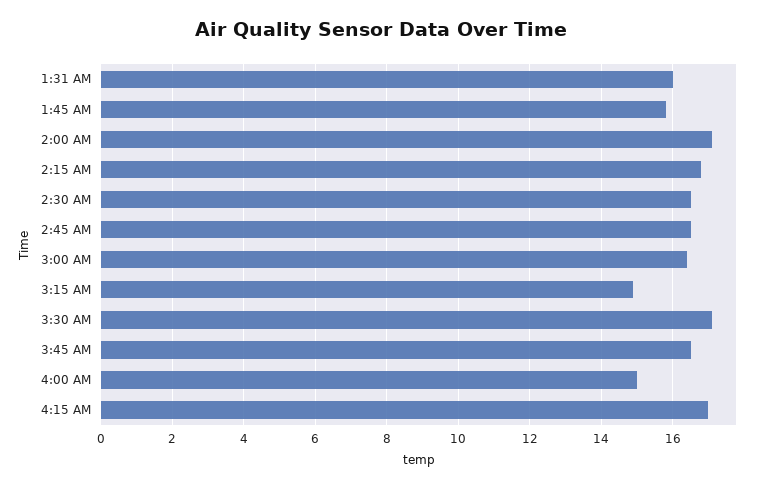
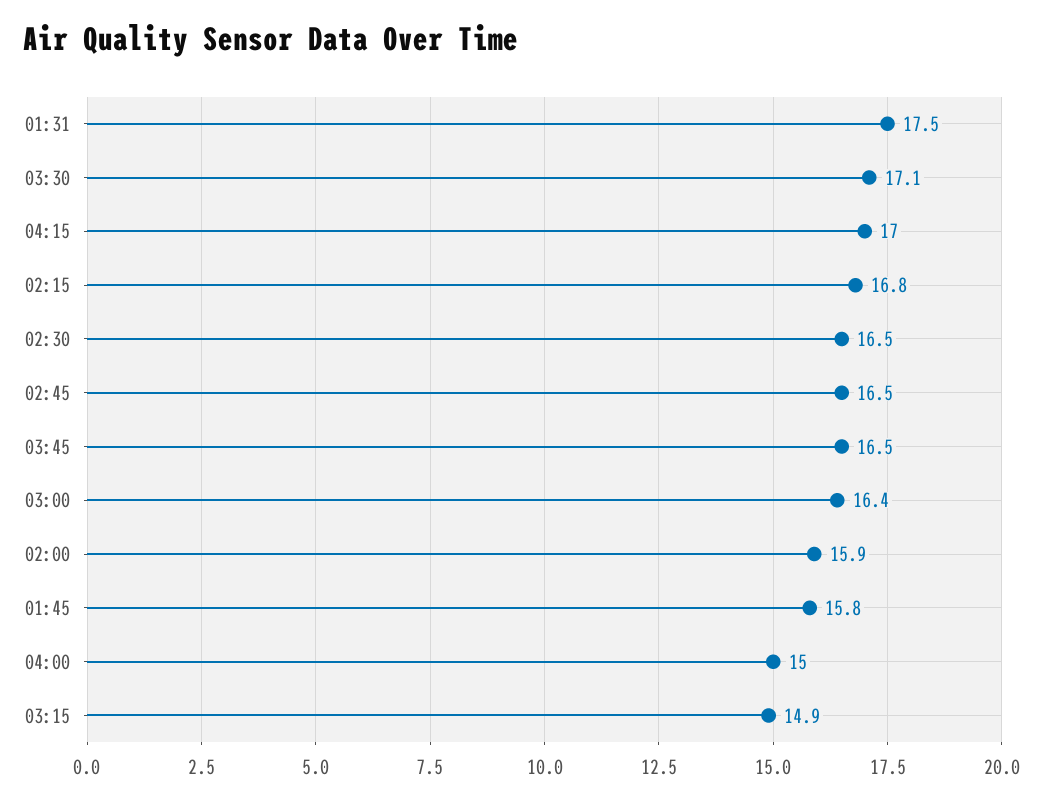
  {
-   "1:31 AM": 16,
+   "1:31 AM": 17.5,
    "1:45 AM": 15.8,
-   "2:00 AM": 17,
+   "2:00 AM": 15.9,
    "2:15 AM": 16.8,
    "2:30 AM": 16.5,
    "2:45 AM": 16.5,
    "3:00 AM": 16.4,
    "3:15 AM": 14.9,
    "3:30 AM": 17.1,
    "3:45 AM": 16.5,
    "4:00 AM": 15,
    "4:15 AM": 17
  }

